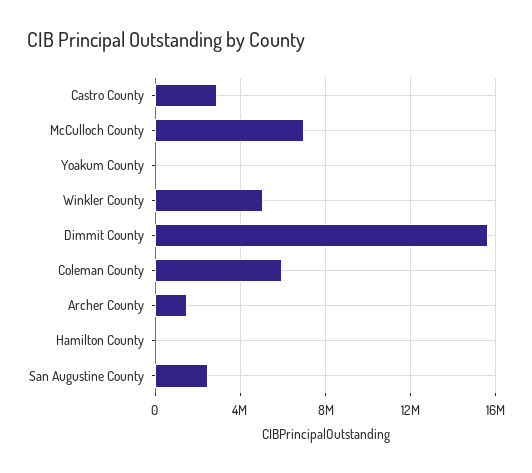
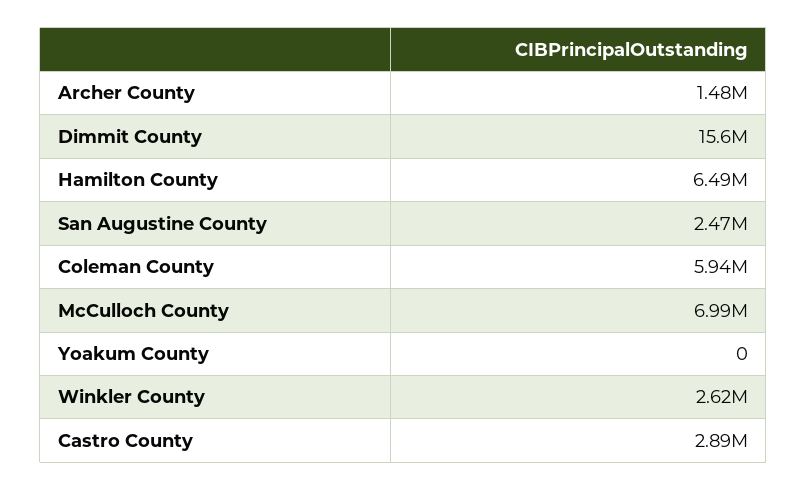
  {
    "Castro County": 2890000,
    "McCulloch County": 6990000,
    "Yoakum County": 0,
-   "Winkler County": 5000000,
+   "Winkler County": 2620000,
    "Dimmit County": 15600000,
    "Coleman County": 5940000,
    "Archer County": 1480000,
-   "Hamilton County": 0,
+   "Hamilton County": 6490000,
    "San Augustine County": 2470000
  }

